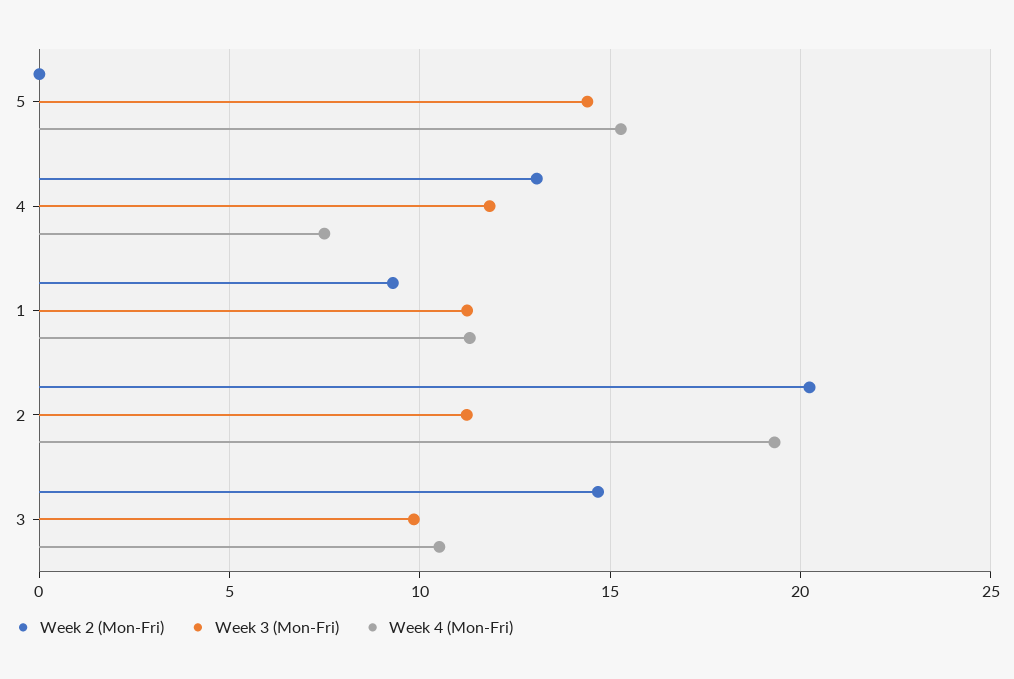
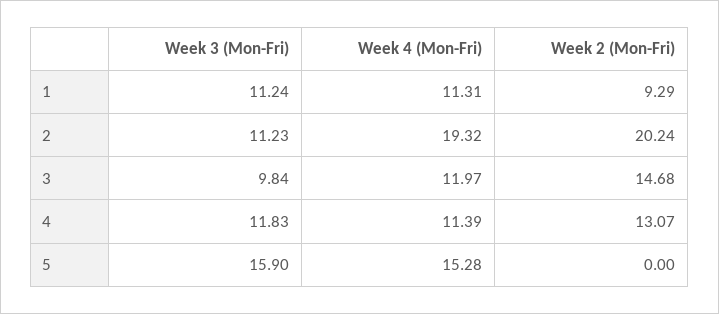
  {
    "Week 2 (Mon-Fri)": {
      "5": 0,
      "4": 13.07,
      "1": 9.29,
      "2": 20.24,
      "3": 14.68
    },
    "Week 3 (Mon-Fri)": {
-     "5": 14.5,
+     "5": 15.9,
      "4": 11.83,
      "1": 11.24,
      "2": 11.23,
      "3": 9.84
    },
    "Week 4 (Mon-Fri)": {
      "5": 15.28,
-     "4": 7.5,
+     "4": 11.39,
      "1": 11.31,
      "2": 19.32,
-     "3": 10.5
+     "3": 11.97
    }
  }

